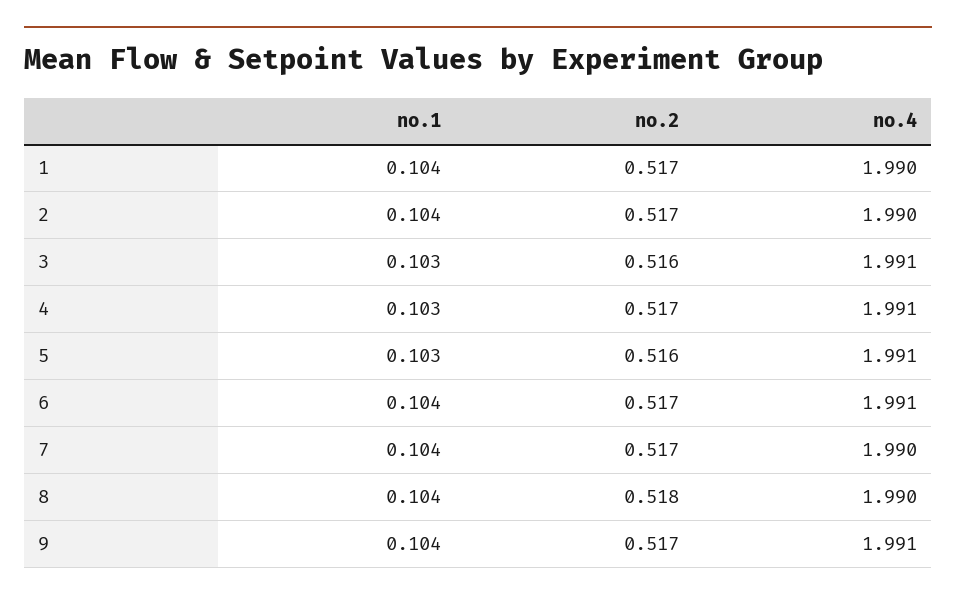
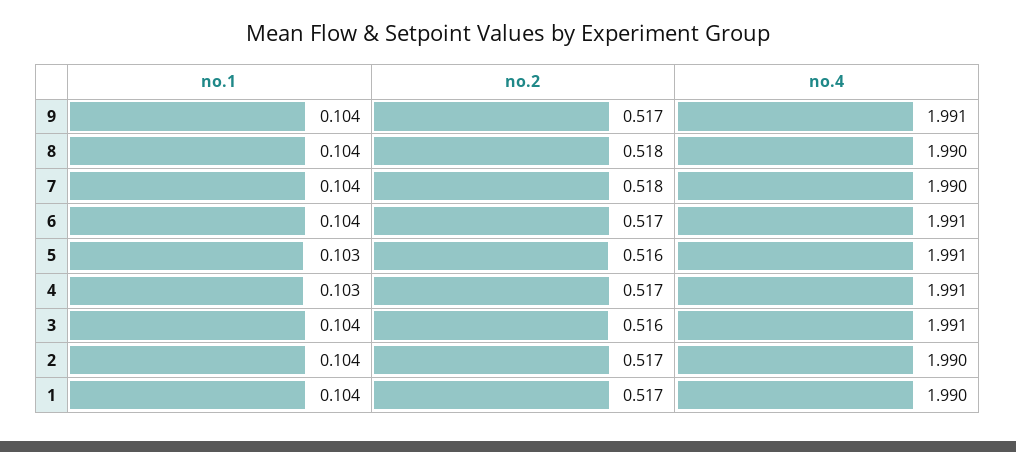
  {
    "no.1": {
      "1": 0.104,
      "2": 0.104,
-     "3": 0.103,
+     "3": 0.104,
      "4": 0.103,
      "5": 0.103,
      "6": 0.104,
      "7": 0.104,
      "8": 0.104,
      "9": 0.104
    },
    "no.2": {
      "1": 0.517,
      "2": 0.517,
      "3": 0.516,
      "4": 0.517,
      "5": 0.516,
      "6": 0.517,
-     "7": 0.517,
+     "7": 0.518,
      "8": 0.518,
      "9": 0.517
    },
    "no.4": {
      "1": 1.99,
      "2": 1.99,
      "3": 1.991,
      "4": 1.991,
      "5": 1.991,
      "6": 1.991,
      "7": 1.99,
      "8": 1.99,
      "9": 1.991
    }
  }

